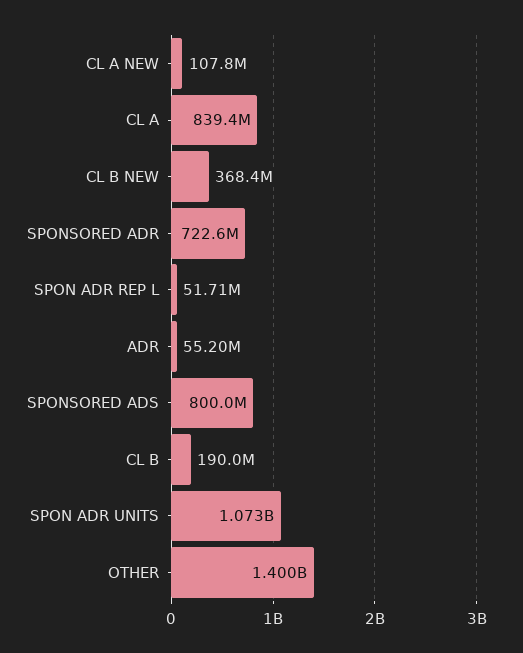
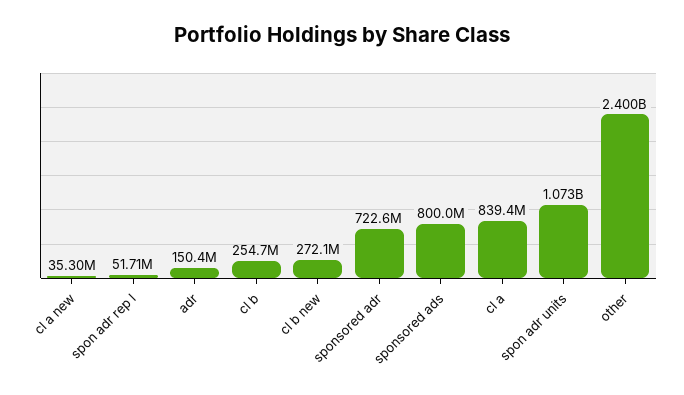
  {
-   "CL A NEW": 107800000,
+   "CL A NEW": 35300000,
    "CL A": 839400000,
-   "CL B NEW": 368400000,
+   "CL B NEW": 272100000,
    "SPONSORED ADR": 722600000,
    "SPON ADR REP L": 51710000,
-   "ADR": 55200000,
+   "ADR": 150400000,
    "SPONSORED ADS": 800000000,
-   "CL B": 190000000,
+   "CL B": 254700000,
    "SPON ADR UNITS": 1073000000,
-   "OTHER": 1400000000
+   "OTHER": 2400000000
  }

